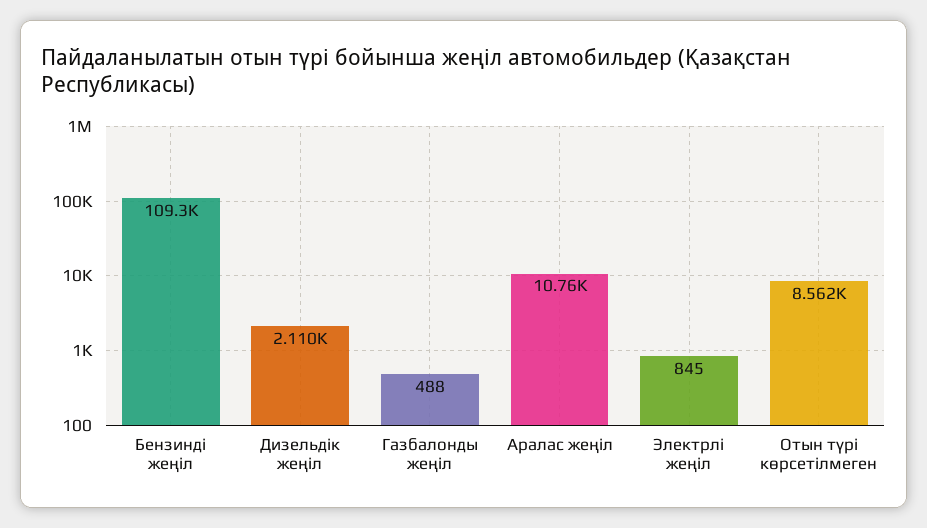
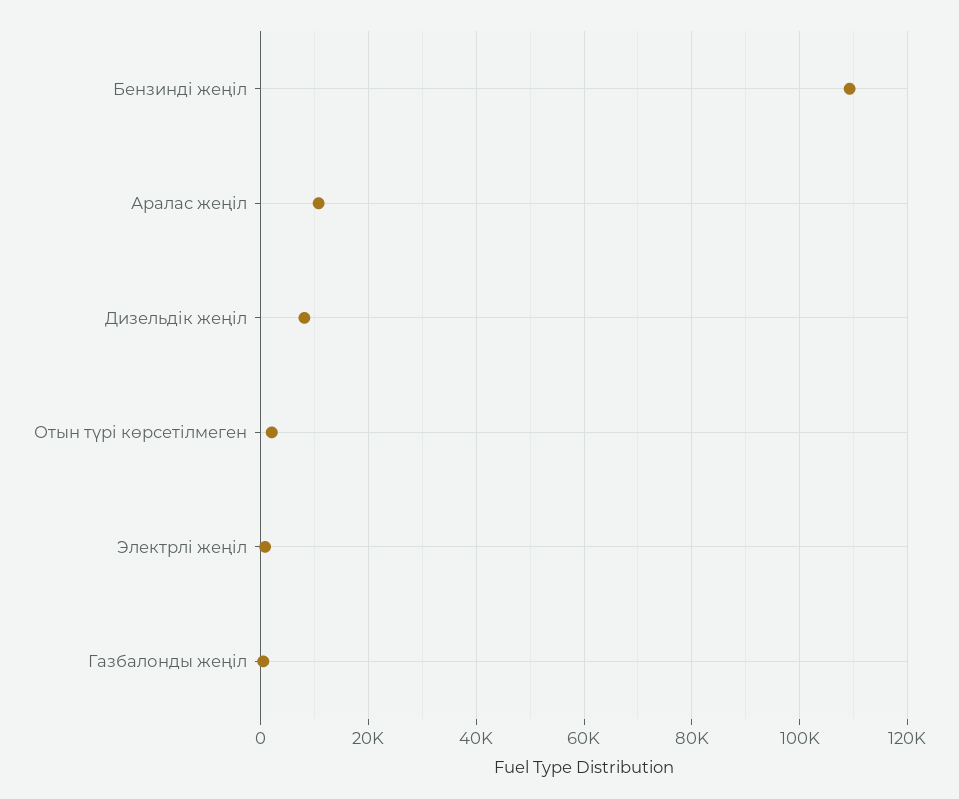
  {
    "Бензинді жеңіл": 109300,
-   "Дизельдік жеңіл": 2110,
+   "Дизельдік жеңіл": 8000,
    "Газбалонды жеңіл": 488,
    "Аралас жеңіл": 10760,
    "Электрлі жеңіл": 845,
-   "Отын түрі көрсетілмеген": 8562
+   "Отын түрі көрсетілмеген": 2000
  }

